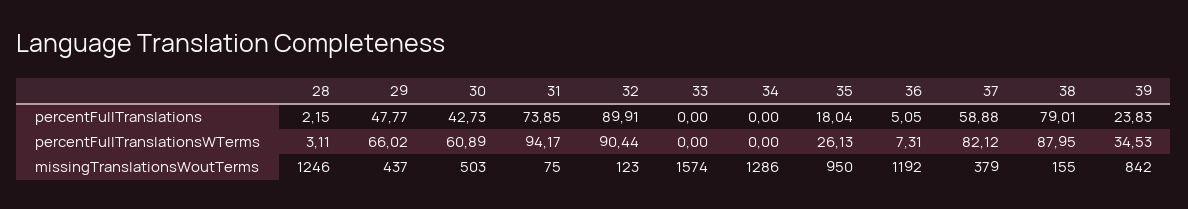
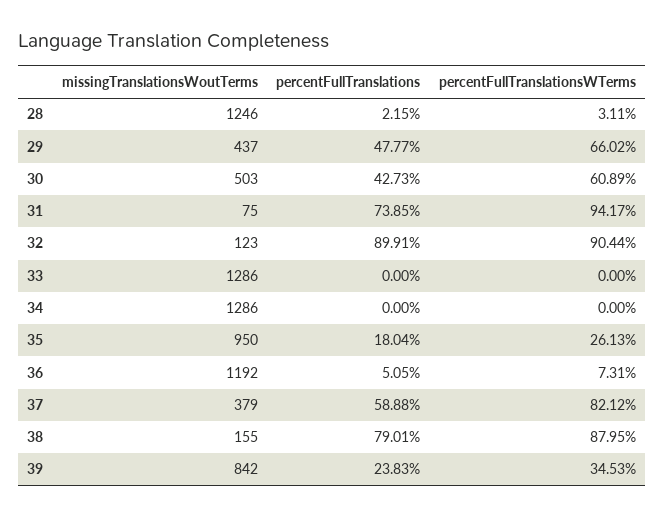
  {
    "28": {
      "percentFullTranslations": 2.15,
      "percentFullTranslationsWTerms": 3.11,
      "missingTranslationsWoutTerms": 1246
    },
    "29": {
      "percentFullTranslations": 47.77,
      "percentFullTranslationsWTerms": 66.02,
      "missingTranslationsWoutTerms": 437
    },
    "30": {
      "percentFullTranslations": 42.73,
      "percentFullTranslationsWTerms": 60.89,
      "missingTranslationsWoutTerms": 503
    },
    "31": {
      "percentFullTranslations": 73.85,
      "percentFullTranslationsWTerms": 94.17,
      "missingTranslationsWoutTerms": 75
    },
    "32": {
      "percentFullTranslations": 89.91,
      "percentFullTranslationsWTerms": 90.44,
      "missingTranslationsWoutTerms": 123
    },
    "33": {
      "percentFullTranslations": 0,
      "percentFullTranslationsWTerms": 0,
-     "missingTranslationsWoutTerms": 1574
+     "missingTranslationsWoutTerms": 1286
    },
    "34": {
      "percentFullTranslations": 0,
      "percentFullTranslationsWTerms": 0,
      "missingTranslationsWoutTerms": 1286
    },
    "35": {
      "percentFullTranslations": 18.04,
      "percentFullTranslationsWTerms": 26.13,
      "missingTranslationsWoutTerms": 950
    },
    "36": {
      "percentFullTranslations": 5.05,
      "percentFullTranslationsWTerms": 7.31,
      "missingTranslationsWoutTerms": 1192
    },
    "37": {
      "percentFullTranslations": 58.88,
      "percentFullTranslationsWTerms": 82.12,
      "missingTranslationsWoutTerms": 379
    },
    "38": {
      "percentFullTranslations": 79.01,
      "percentFullTranslationsWTerms": 87.95,
      "missingTranslationsWoutTerms": 155
    },
    "39": {
      "percentFullTranslations": 23.83,
      "percentFullTranslationsWTerms": 34.53,
      "missingTranslationsWoutTerms": 842
    }
  }

